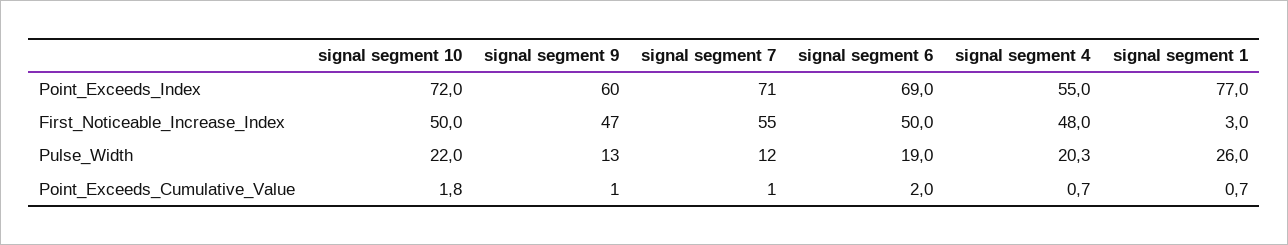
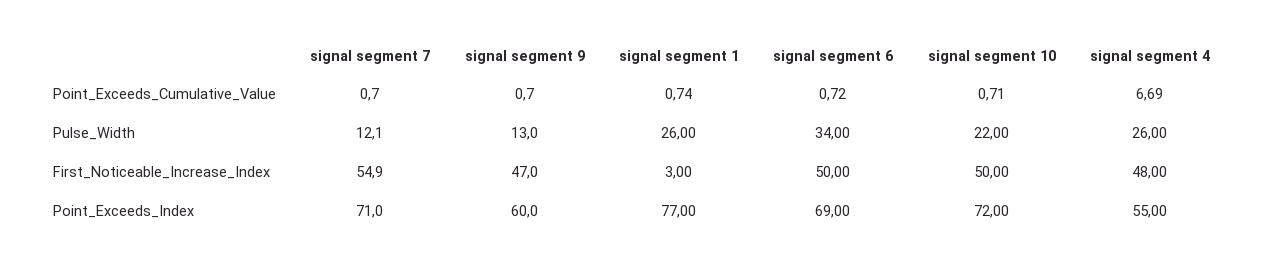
  {
    "signal segment 10": {
      "Point_Exceeds_Index": 72,
      "First_Noticeable_Increase_Index": 50,
      "Pulse_Width": 22,
-     "Point_Exceeds_Cumulative_Value": 1.8
+     "Point_Exceeds_Cumulative_Value": 0.71
    },
    "signal segment 9": {
      "Point_Exceeds_Index": 60,
      "First_Noticeable_Increase_Index": 47,
      "Pulse_Width": 13,
      "Point_Exceeds_Cumulative_Value": 0.7
    },
    "signal segment 7": {
      "Point_Exceeds_Index": 71,
      "First_Noticeable_Increase_Index": 54.9,
      "Pulse_Width": 12.1,
      "Point_Exceeds_Cumulative_Value": 0.7
    },
    "signal segment 6": {
      "Point_Exceeds_Index": 69,
      "First_Noticeable_Increase_Index": 50,
-     "Pulse_Width": 19,
+     "Pulse_Width": 34,
-     "Point_Exceeds_Cumulative_Value": 2
+     "Point_Exceeds_Cumulative_Value": 0.72
    },
    "signal segment 4": {
      "Point_Exceeds_Index": 55,
      "First_Noticeable_Increase_Index": 48,
-     "Pulse_Width": 20.3,
+     "Pulse_Width": 26,
-     "Point_Exceeds_Cumulative_Value": 0.7
+     "Point_Exceeds_Cumulative_Value": 6.69
    },
    "signal segment 1": {
      "Point_Exceeds_Index": 77,
      "First_Noticeable_Increase_Index": 3,
      "Pulse_Width": 26,
      "Point_Exceeds_Cumulative_Value": 0.74
    }
  }

